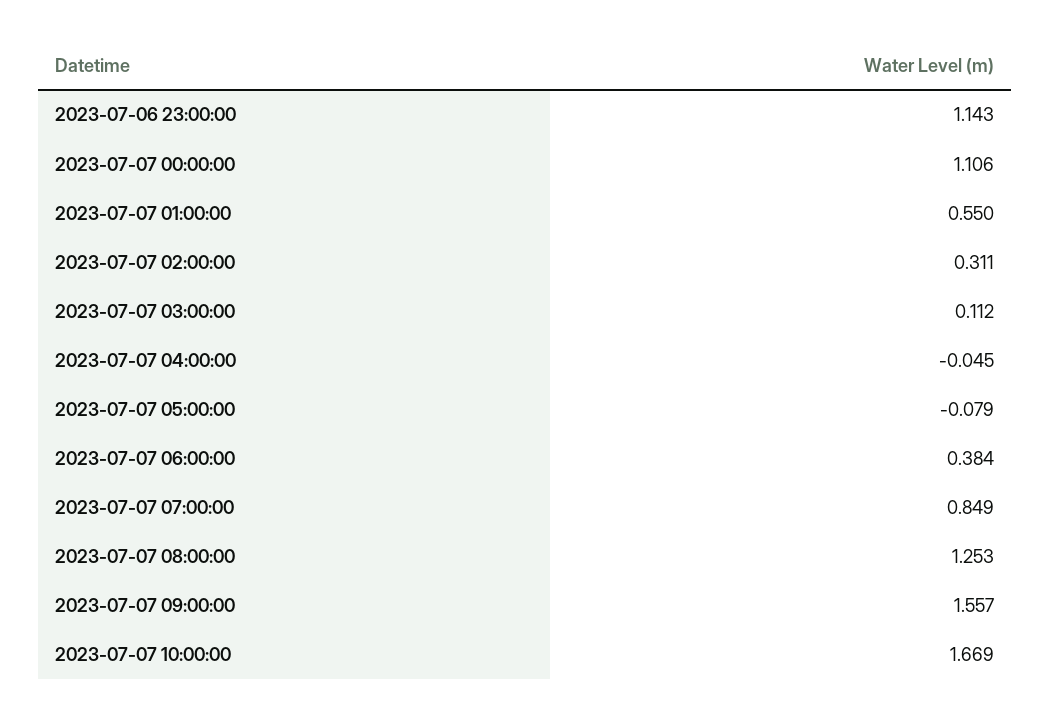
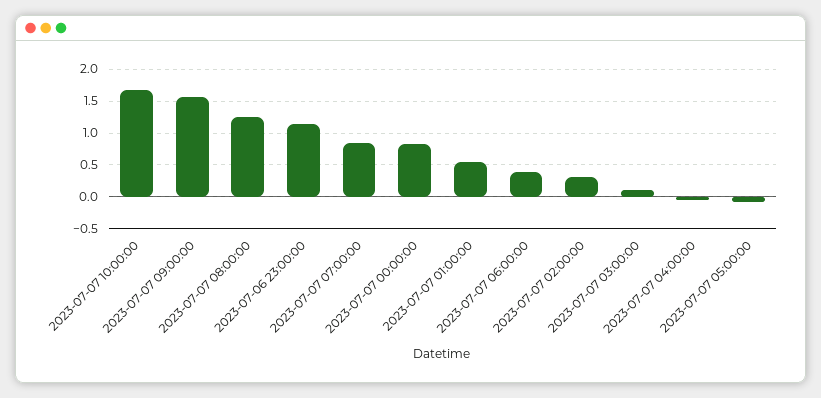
  {
    "2023-07-06 23:00:00": 1.143,
-   "2023-07-07 00:00:00": 1.106,
+   "2023-07-07 00:00:00": 0.8,
    "2023-07-07 01:00:00": 0.55,
    "2023-07-07 02:00:00": 0.311,
    "2023-07-07 03:00:00": 0.112,
    "2023-07-07 04:00:00": -0.045,
    "2023-07-07 05:00:00": -0.079,
    "2023-07-07 06:00:00": 0.384,
    "2023-07-07 07:00:00": 0.849,
    "2023-07-07 08:00:00": 1.253,
    "2023-07-07 09:00:00": 1.557,
    "2023-07-07 10:00:00": 1.669
  }

